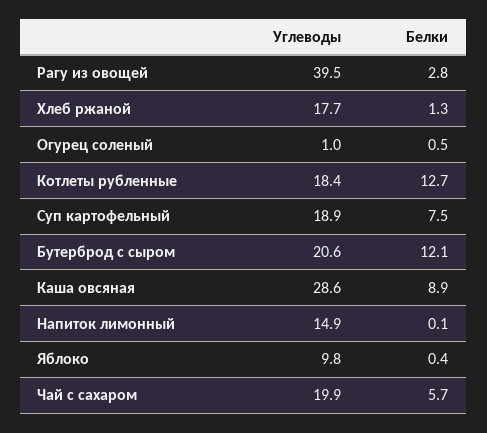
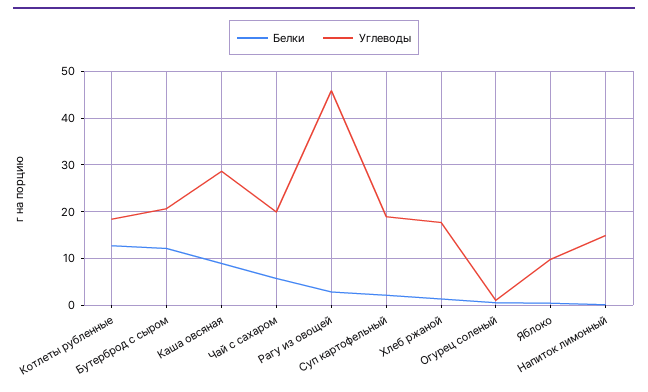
  {
    "Углеводы": {
-     "Рагу из овощей": 39.5,
+     "Рагу из овощей": 46,
      "Хлеб ржаной": 17.7,
      "Огурец соленый": 1,
      "Котлеты рубленные": 18.4,
      "Суп картофельный": 18.9,
      "Бутерброд с сыром": 20.6,
      "Каша овсяная": 28.6,
      "Напиток лимонный": 14.9,
      "Яблоко": 9.8,
      "Чай с сахаром": 19.9
    },
    "Белки": {
      "Рагу из овощей": 2.8,
      "Хлеб ржаной": 1.3,
      "Огурец соленый": 0.5,
      "Котлеты рубленные": 12.7,
-     "Суп картофельный": 7.5,
+     "Суп картофельный": 2,
      "Бутерброд с сыром": 12.1,
      "Каша овсяная": 8.9,
      "Напиток лимонный": 0.1,
      "Яблоко": 0.4,
      "Чай с сахаром": 5.7
    }
  }

